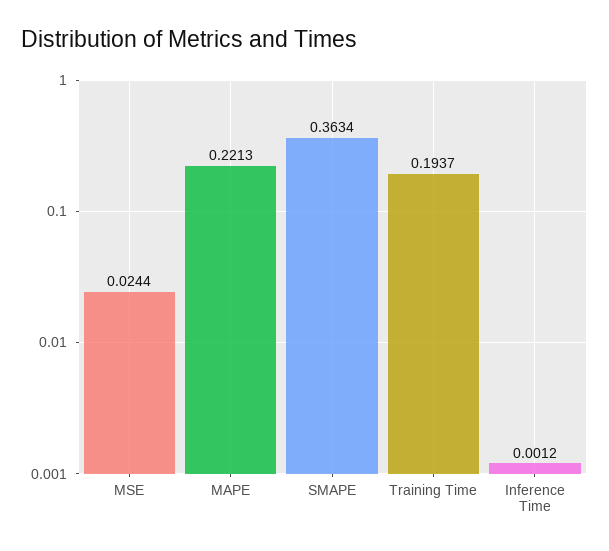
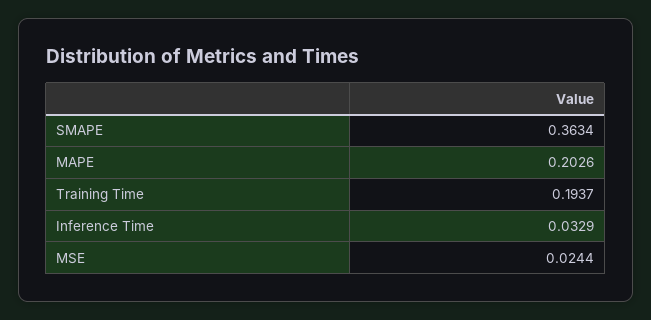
  {
    "MSE": 0.0244,
-   "MAPE": 0.2213,
+   "MAPE": 0.2026,
    "SMAPE": 0.3634,
    "Training Time": 0.1937,
-   "Inference Time": 0.0012
+   "Inference Time": 0.0329
  }

